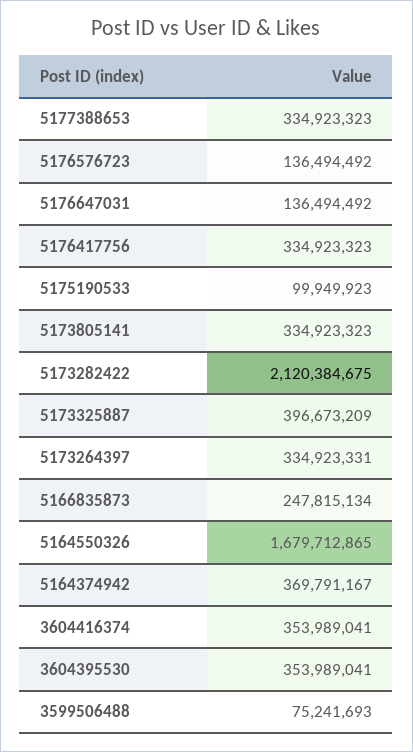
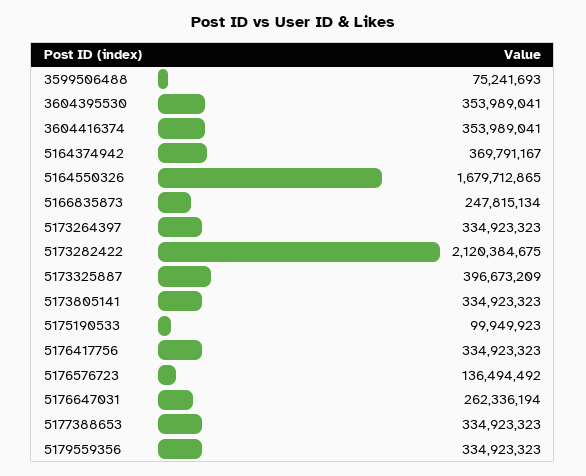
  {
    "5177388653": 334923323,
    "5176576723": 136494492,
-   "5176647031": 136494492,
+   "5176647031": 262336194,
    "5176417756": 334923323,
    "5175190533": 99949923,
    "5173805141": 334923323,
    "5173282422": 2120384675,
    "5173325887": 396673209,
-   "5173264397": 334923331,
+   "5173264397": 334923323,
    "5166835873": 247815134,
    "5164550326": 1679712865,
    "5164374942": 369791167,
    "3604416374": 353989041,
    "3604395530": 353989041,
-   "3599506488": 75241693
+   "3599506488": 75241693,
+   "5179559356": 334923323
  }

